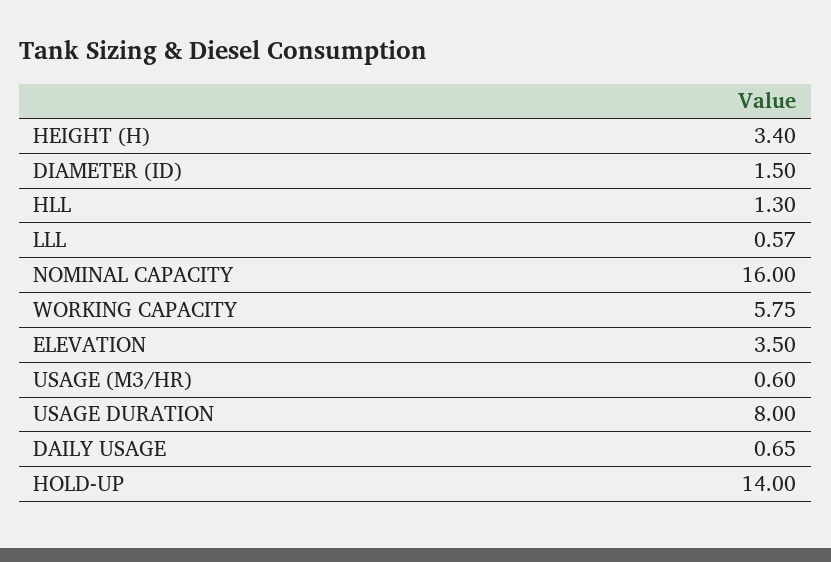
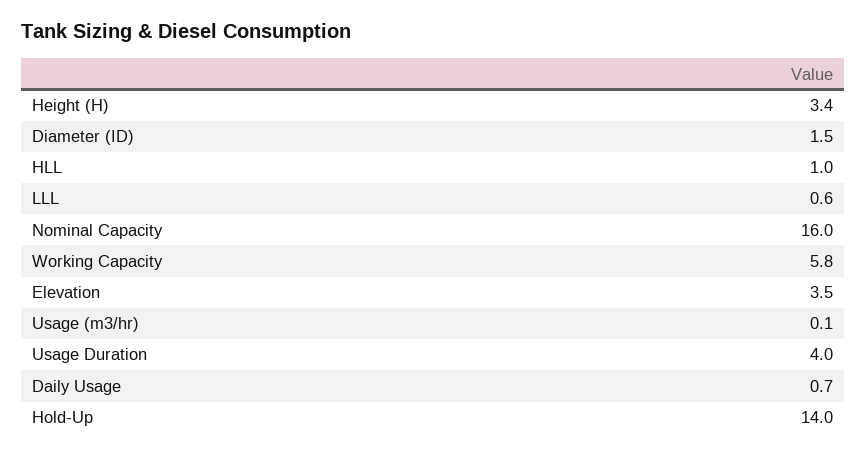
  {
    "HEIGHT (H)": 3.4,
    "DIAMETER (ID)": 1.5,
-   "HLL": 1.3,
+   "HLL": 1,
    "LLL": 0.57,
    "NOMINAL CAPACITY": 16,
    "WORKING CAPACITY": 5.75,
    "ELEVATION": 3.5,
-   "USAGE (M3/HR)": 0.6,
+   "USAGE (M3/HR)": 0.1,
-   "USAGE DURATION": 8,
+   "USAGE DURATION": 4,
    "DAILY USAGE": 0.65,
    "HOLD-UP": 14
  }

